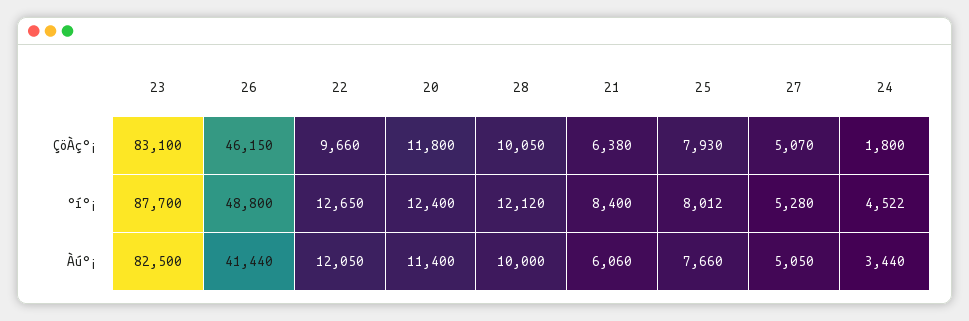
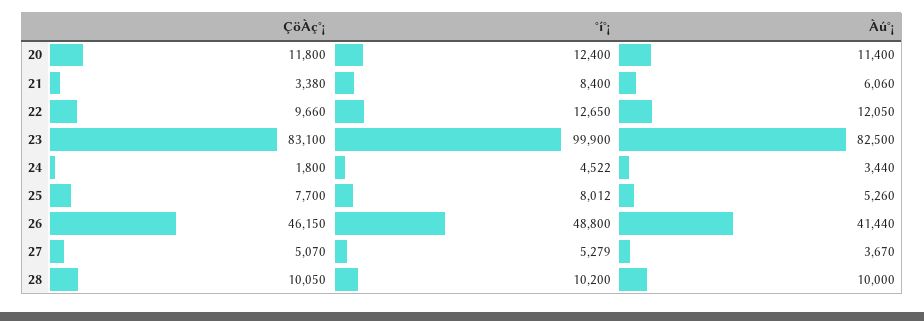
  {
    "23": {
      "ÇöÀç°¡": 83100,
-     "°í°¡": 87700,
+     "°í°¡": 99900,
      "Àú°¡": 82500
    },
    "26": {
      "ÇöÀç°¡": 46150,
      "°í°¡": 48800,
      "Àú°¡": 41440
    },
    "22": {
      "ÇöÀç°¡": 9660,
      "°í°¡": 12650,
      "Àú°¡": 12050
    },
    "20": {
      "ÇöÀç°¡": 11800,
      "°í°¡": 12400,
      "Àú°¡": 11400
    },
    "28": {
      "ÇöÀç°¡": 10050,
-     "°í°¡": 12120,
+     "°í°¡": 10200,
      "Àú°¡": 10000
    },
    "21": {
-     "ÇöÀç°¡": 6380,
+     "ÇöÀç°¡": 3380,
      "°í°¡": 8400,
      "Àú°¡": 6060
    },
    "25": {
-     "ÇöÀç°¡": 7930,
+     "ÇöÀç°¡": 7700,
      "°í°¡": 8012,
-     "Àú°¡": 7660
+     "Àú°¡": 5260
    },
    "27": {
      "ÇöÀç°¡": 5070,
-     "°í°¡": 5280,
+     "°í°¡": 5279,
-     "Àú°¡": 5050
+     "Àú°¡": 3670
    },
    "24": {
      "ÇöÀç°¡": 1800,
      "°í°¡": 4522,
      "Àú°¡": 3440
    }
  }

